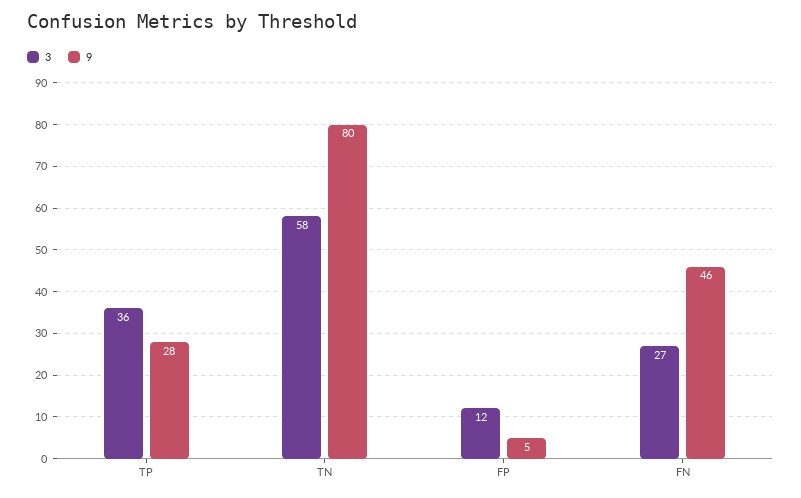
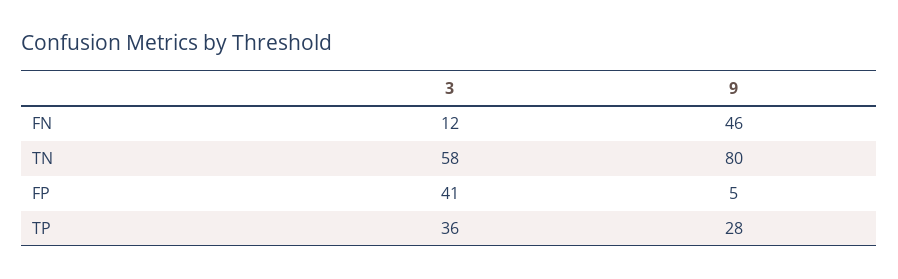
  {
    "3": {
      "TP": 36,
      "TN": 58,
-     "FP": 12,
+     "FP": 41,
-     "FN": 27
+     "FN": 12
    },
    "9": {
      "TP": 28,
      "TN": 80,
      "FP": 5,
      "FN": 46
    }
  }

